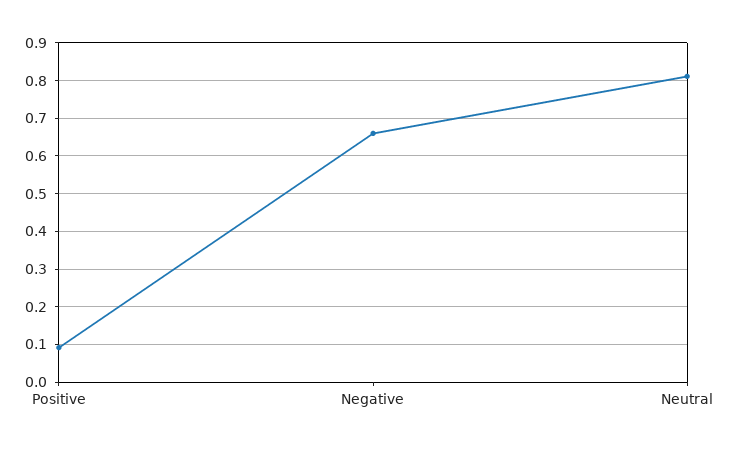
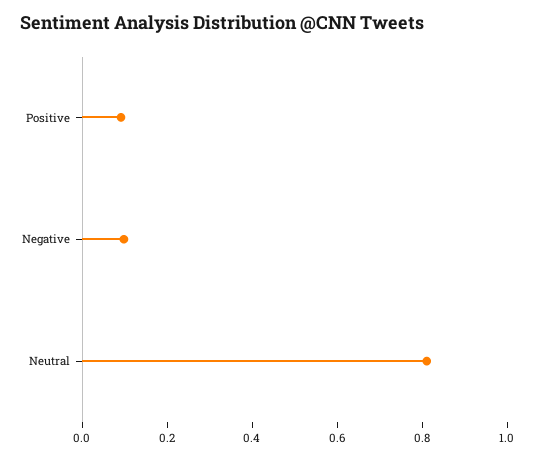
  {
    "Positive": 0.1,
-   "Negative": 0.66,
+   "Negative": 0.1,
    "Neutral": 0.82
  }

